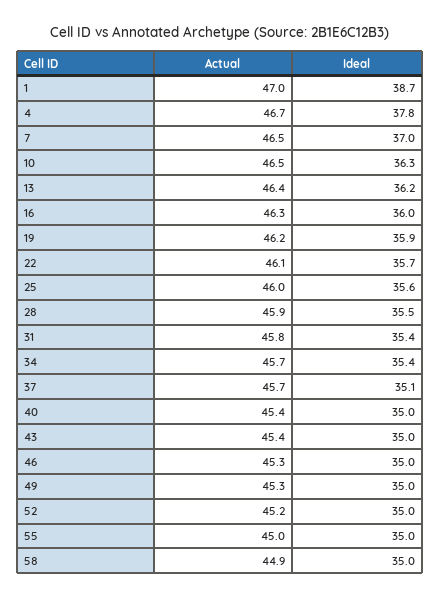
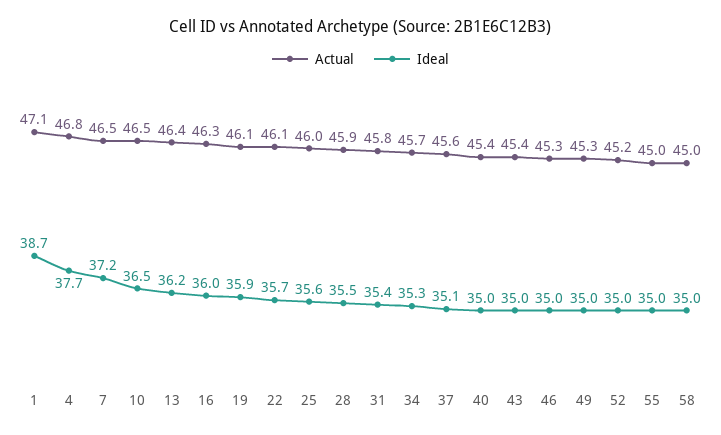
  {
    "Actual": {
-     "1": 47,
+     "1": 47.1,
-     "4": 46.7,
+     "4": 46.8,
      "7": 46.5,
      "10": 46.5,
      "13": 46.4,
      "16": 46.3,
-     "19": 46.2,
+     "19": 46.1,
      "22": 46.1,
      "25": 46,
      "28": 45.9,
      "31": 45.8,
      "34": 45.7,
-     "37": 45.7,
+     "37": 45.6,
      "40": 45.4,
      "43": 45.4,
      "46": 45.3,
      "49": 45.3,
      "52": 45.2,
      "55": 45,
-     "58": 44.9
+     "58": 45
    },
    "Ideal": {
      "1": 38.7,
-     "4": 37.8,
+     "4": 37.7,
-     "7": 37,
+     "7": 37.2,
-     "10": 36.3,
+     "10": 36.5,
      "13": 36.2,
      "16": 36,
      "19": 35.9,
      "22": 35.7,
      "25": 35.6,
      "28": 35.5,
      "31": 35.4,
-     "34": 35.4,
+     "34": 35.3,
      "37": 35.1,
      "40": 35,
      "43": 35,
      "46": 35,
      "49": 35,
      "52": 35,
      "55": 35,
      "58": 35
    }
  }

